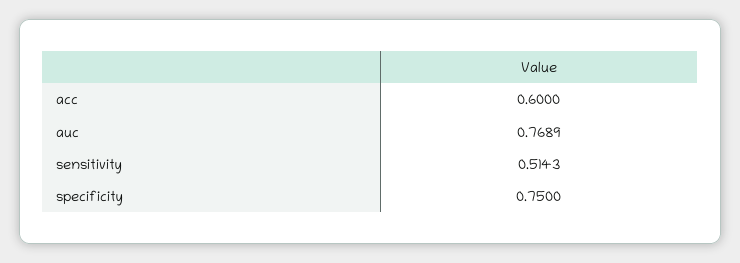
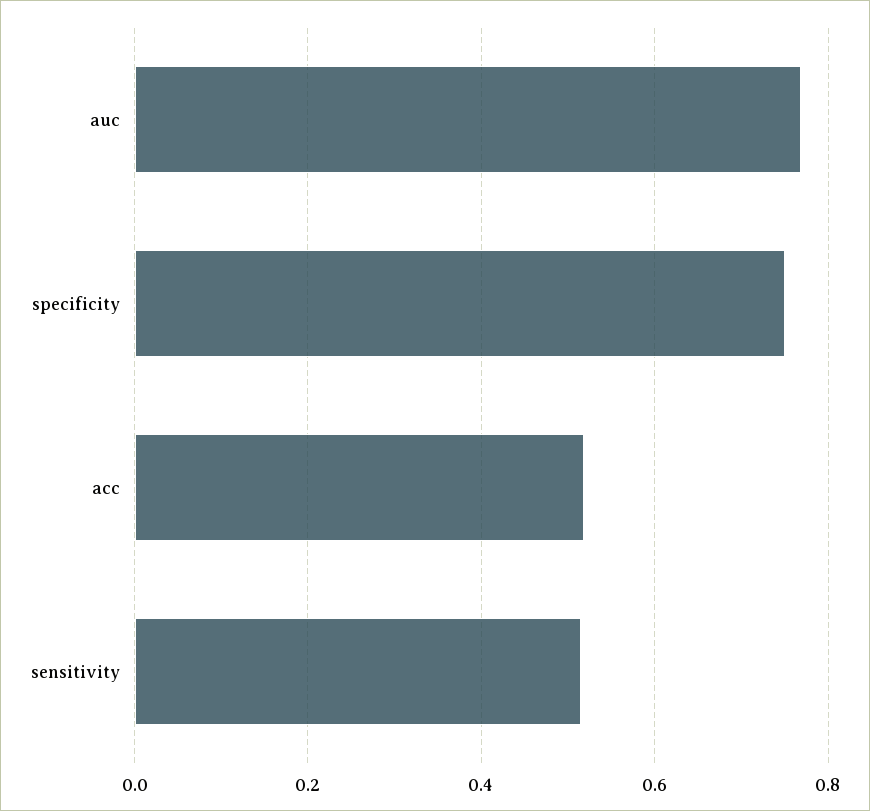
  {
-   "acc": 0.6,
+   "acc": 0.52,
    "auc": 0.7689,
    "sensitivity": 0.5143,
    "specificity": 0.75
  }

